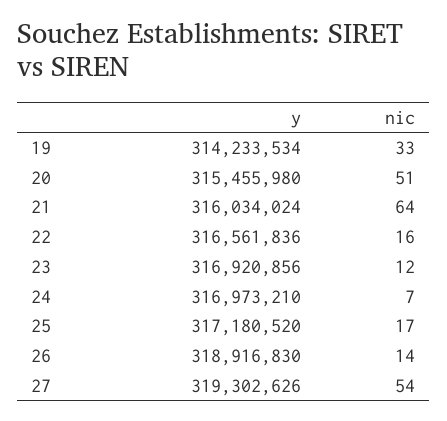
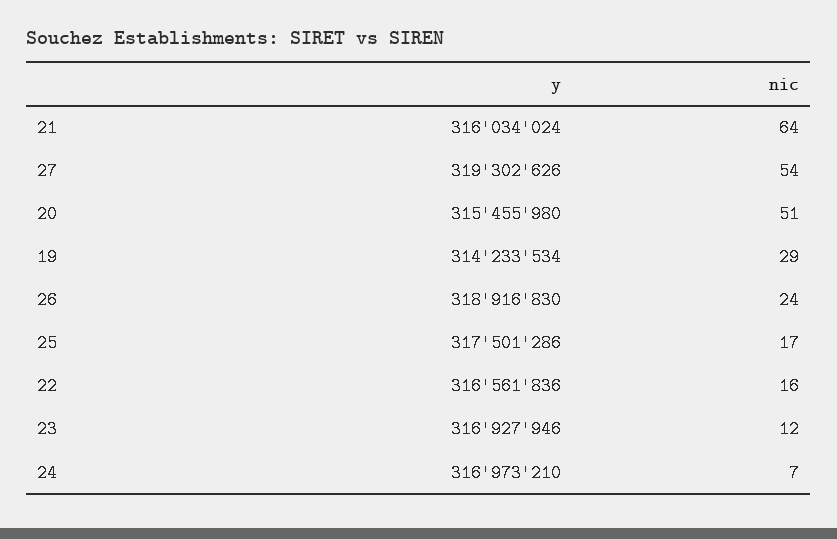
  {
    "y": {
      "19": 314233534,
      "20": 315455980,
      "21": 316034024,
      "22": 316561836,
-     "23": 316920856,
+     "23": 316927946,
      "24": 316973210,
-     "25": 317180520,
+     "25": 317501286,
      "26": 318916830,
      "27": 319302626
    },
    "nic": {
-     "19": 33,
+     "19": 29,
      "20": 51,
      "21": 64,
      "22": 16,
      "23": 12,
      "24": 7,
      "25": 17,
-     "26": 14,
+     "26": 24,
      "27": 54
    }
  }

